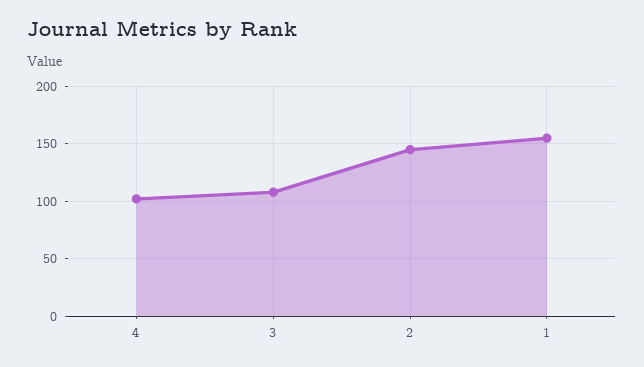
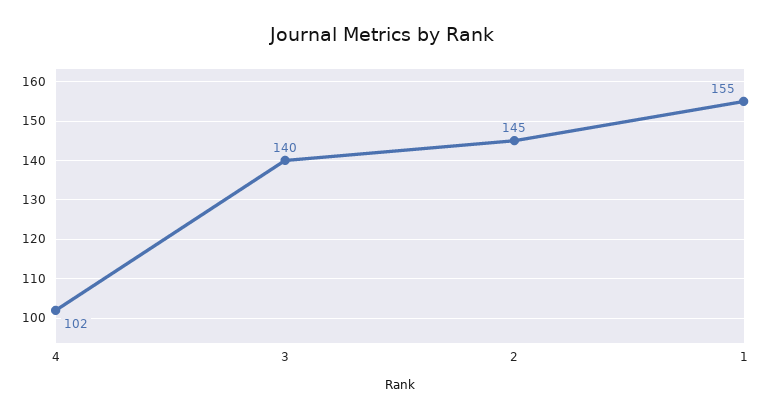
  {
    "4": 102,
-   "3": 110,
+   "3": 140,
    "2": 145,
    "1": 155
  }

